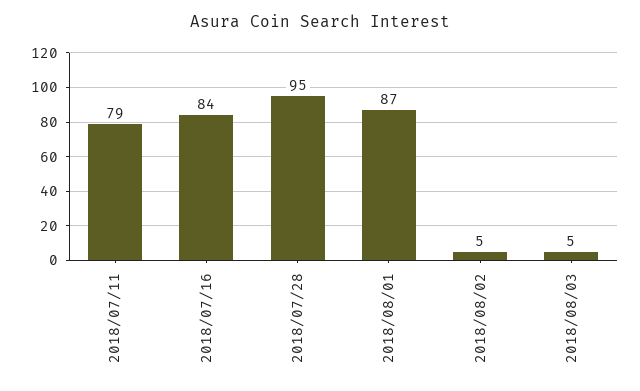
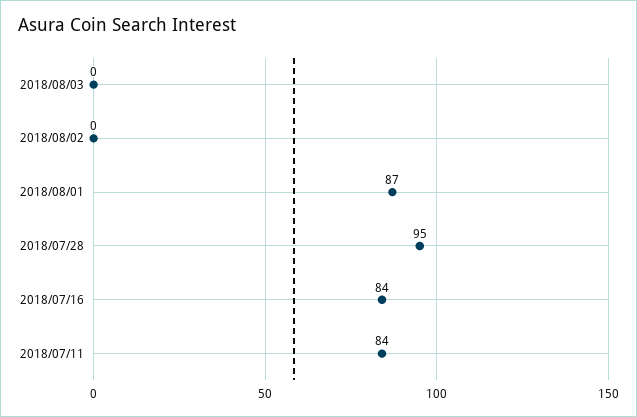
  {
-   "2018/07/11": 79,
+   "2018/07/11": 84,
    "2018/07/16": 84,
    "2018/07/28": 95,
    "2018/08/01": 87,
-   "2018/08/02": 5,
+   "2018/08/02": 0,
-   "2018/08/03": 5
+   "2018/08/03": 0
  }

